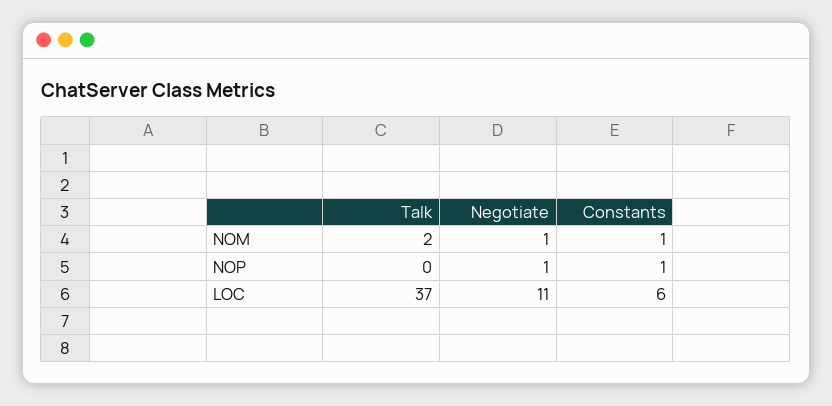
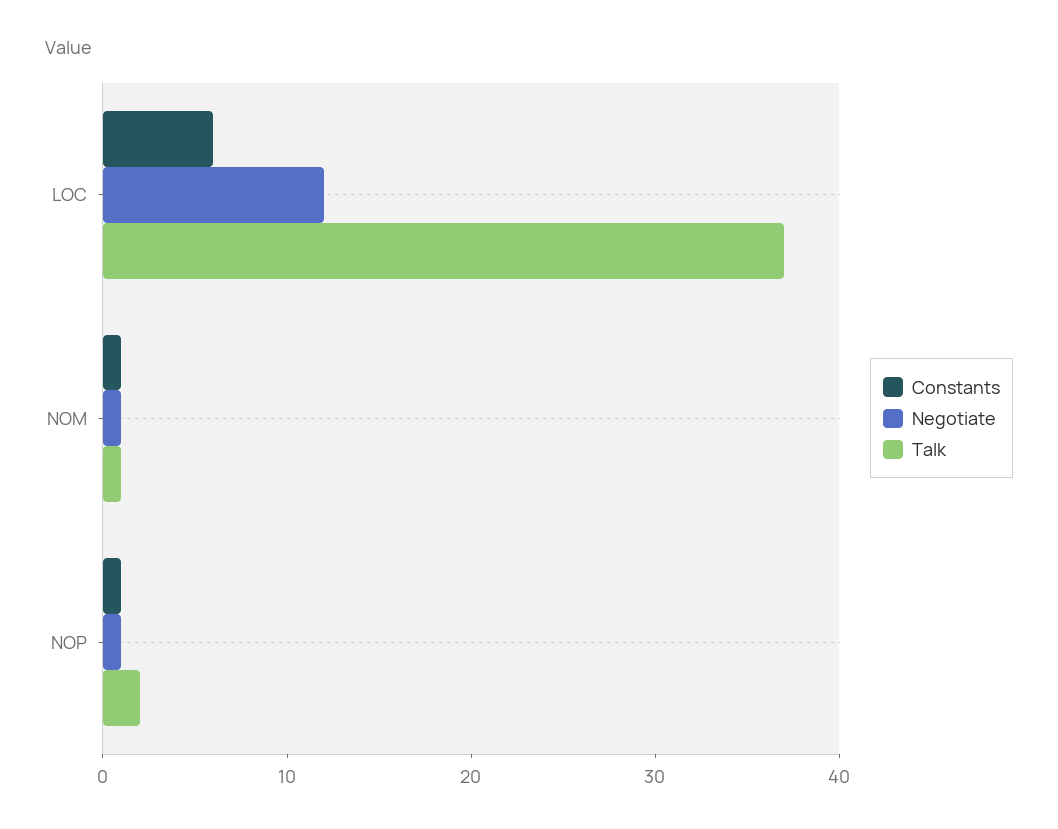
  {
    "Talk": {
-     "NOM": 2,
+     "NOM": 1,
-     "NOP": 0,
+     "NOP": 2,
      "LOC": 37
    },
    "Negotiate": {
      "NOM": 1,
      "NOP": 1,
-     "LOC": 11
+     "LOC": 12
    },
    "Constants": {
      "NOM": 1,
      "NOP": 1,
      "LOC": 6
    }
  }

